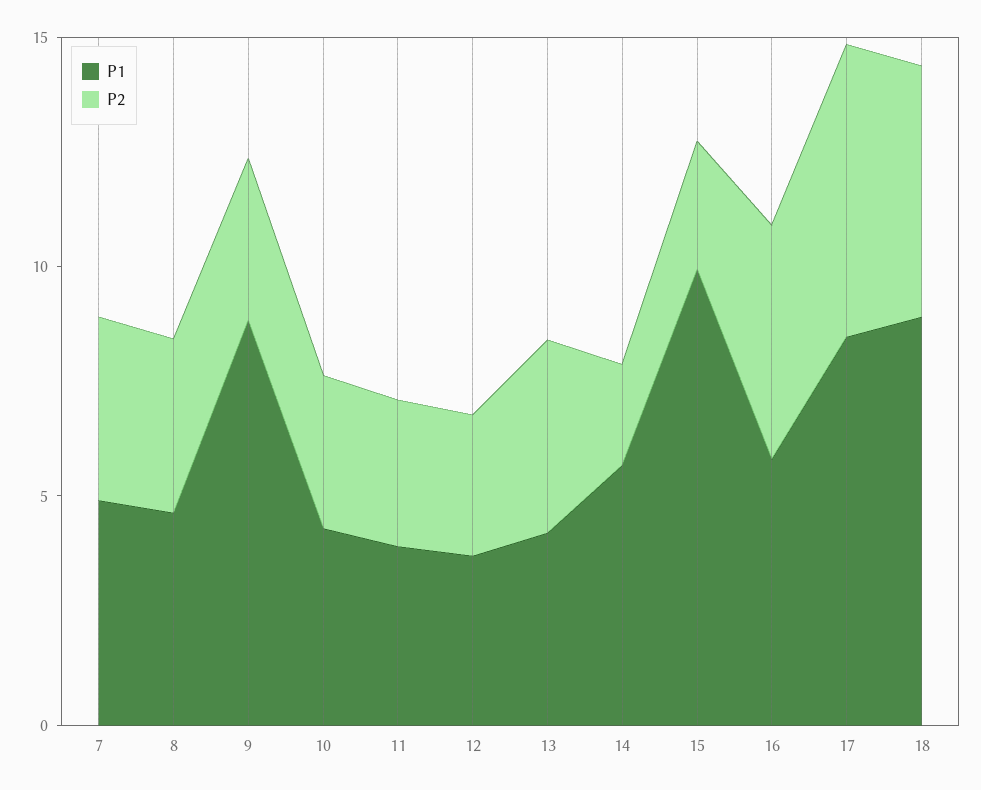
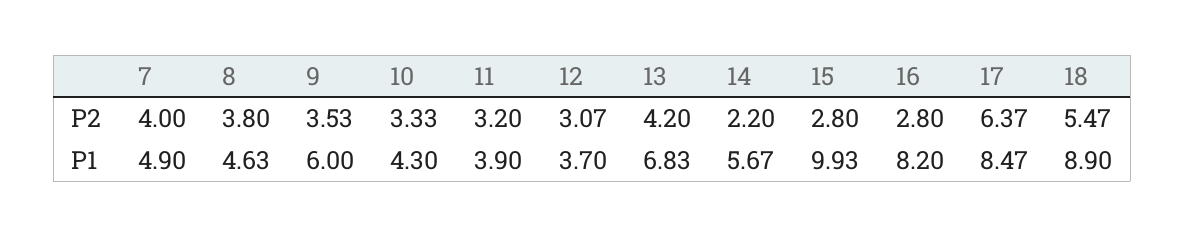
  {
    "P1": {
      "7": 4.9,
      "8": 4.63,
-     "9": 9,
+     "9": 6,
      "10": 4.3,
      "11": 3.9,
      "12": 3.7,
-     "13": 4,
+     "13": 6.83,
      "14": 5.67,
      "15": 9.93,
-     "16": 6,
+     "16": 8.2,
      "17": 8.47,
      "18": 8.9
    },
    "P2": {
      "7": 4,
      "8": 3.8,
      "9": 3.53,
      "10": 3.33,
      "11": 3.2,
      "12": 3.07,
      "13": 4.2,
      "14": 2.2,
      "15": 2.8,
-     "16": 5,
+     "16": 2.8,
      "17": 6.37,
      "18": 5.47
    }
  }

